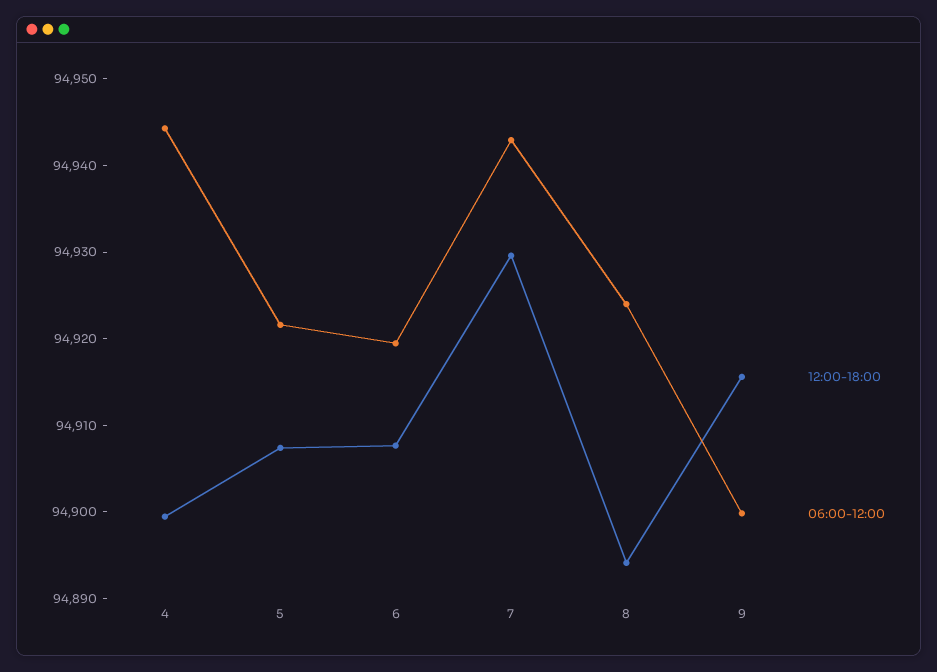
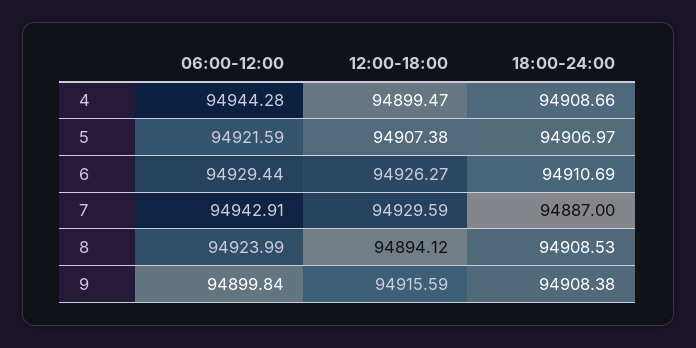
  {
    "12:00-18:00": {
      "4": 94899.47,
      "5": 94907.38,
-     "6": 94908,
+     "6": 94926.27,
      "7": 94929.59,
      "8": 94894.12,
      "9": 94915.59
    },
    "06:00-12:00": {
      "4": 94944.28,
      "5": 94921.59,
-     "6": 94920,
+     "6": 94929.44,
      "7": 94942.91,
      "8": 94923.99,
      "9": 94899.84
-   }
+   },
+   "18:00-24:00": {
+     "4": 94908.66,
+     "5": 94906.97,
+     "6": 94910.69,
+     "7": 94887,
+     "8": 94908.53,
+     "9": 94908.38
+   }
  }

